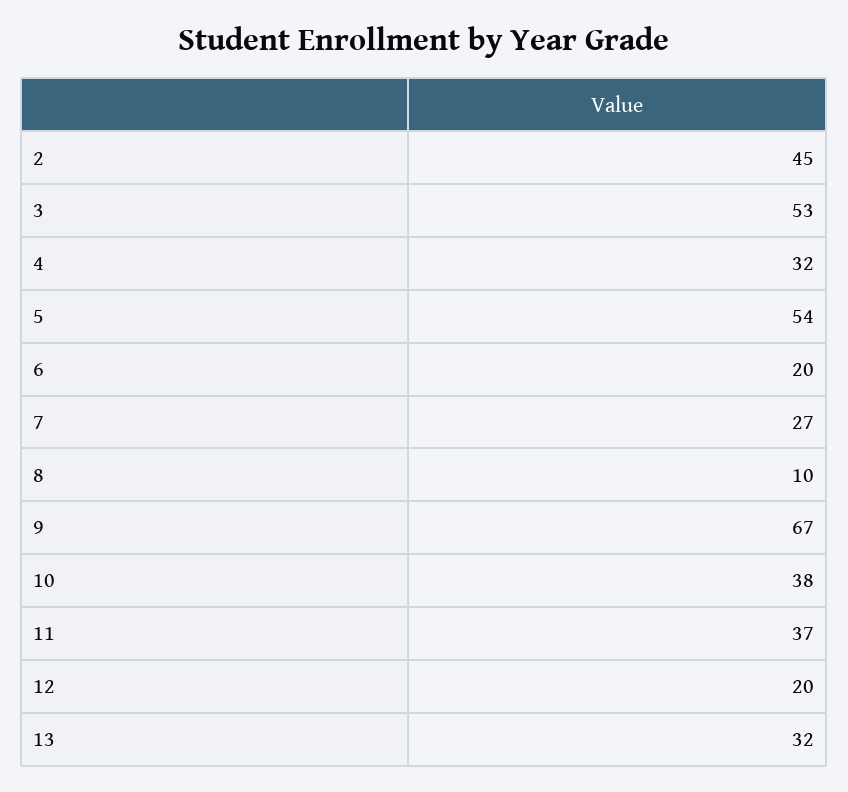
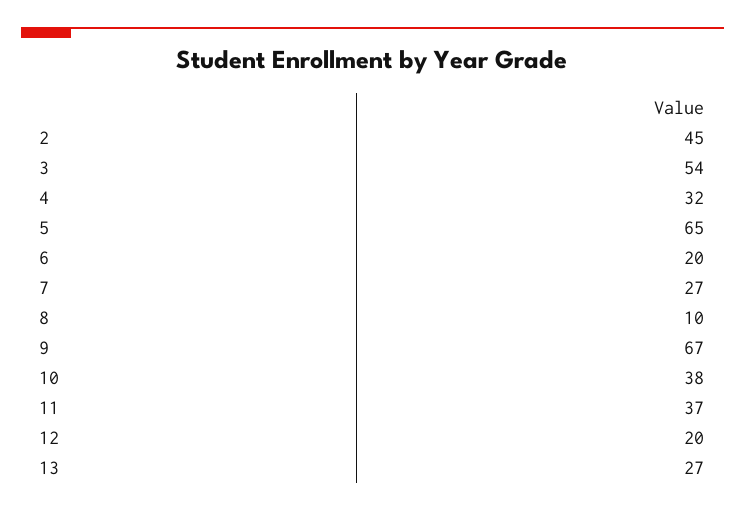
  {
    "2": 45,
-   "3": 53,
+   "3": 54,
    "4": 32,
-   "5": 54,
+   "5": 65,
    "6": 20,
    "7": 27,
    "8": 10,
    "9": 67,
    "10": 38,
    "11": 37,
    "12": 20,
-   "13": 32
+   "13": 27
  }

